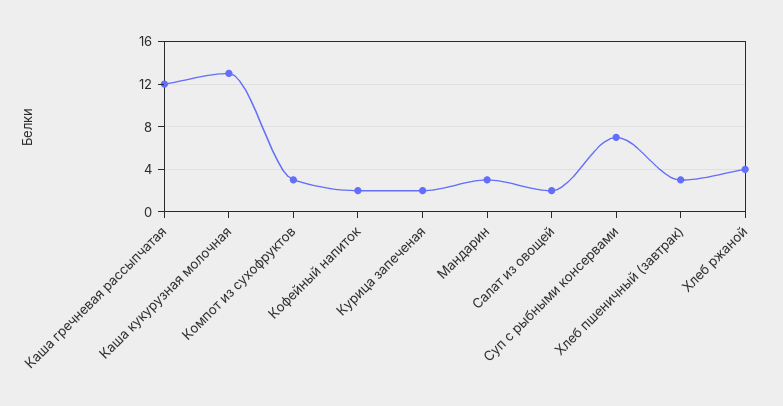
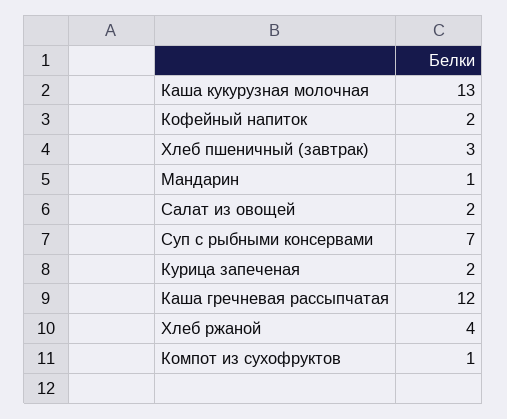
  {
    "Каша гречневая рассыпчатая": 12,
    "Каша кукурузная молочная": 13,
-   "Компот из сухофруктов": 3,
+   "Компот из сухофруктов": 1,
    "Кофейный напиток": 2,
    "Курица запеченая": 2,
-   "Мандарин": 3,
+   "Мандарин": 1,
    "Салат из овощей": 2,
    "Суп с рыбными консервами": 7,
    "Хлеб пшеничный (завтрак)": 3,
    "Хлеб ржаной": 4
  }

